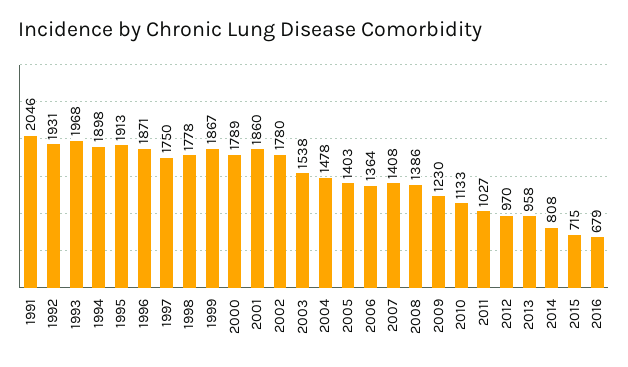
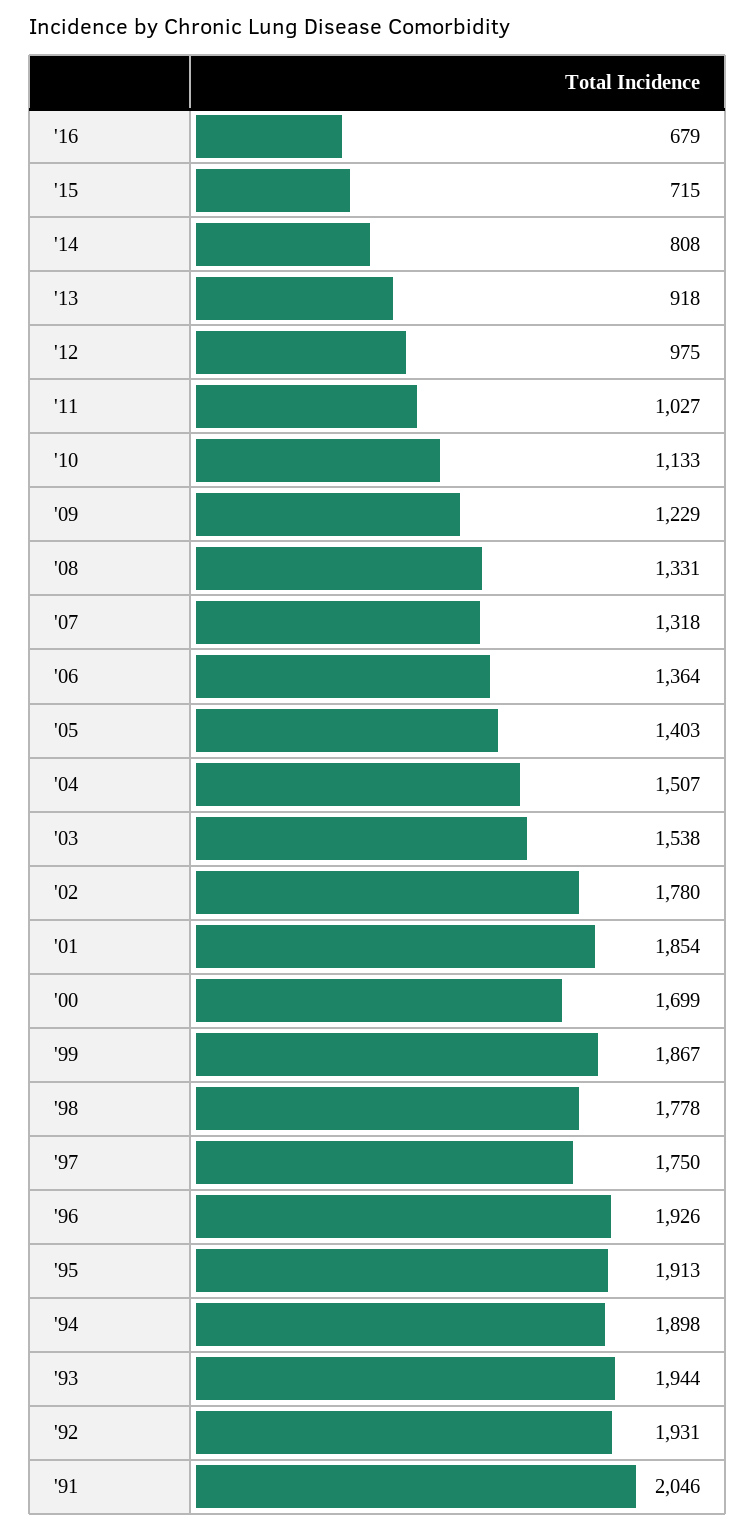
  {
    "1991": 2046,
    "1992": 1931,
-   "1993": 1968,
+   "1993": 1944,
    "1994": 1898,
    "1995": 1913,
-   "1996": 1871,
+   "1996": 1926,
    "1997": 1750,
    "1998": 1778,
    "1999": 1867,
-   "2000": 1789,
+   "2000": 1699,
-   "2001": 1860,
+   "2001": 1854,
    "2002": 1780,
    "2003": 1538,
-   "2004": 1478,
+   "2004": 1507,
    "2005": 1403,
    "2006": 1364,
-   "2007": 1408,
+   "2007": 1318,
-   "2008": 1386,
+   "2008": 1331,
-   "2009": 1230,
+   "2009": 1229,
    "2010": 1133,
    "2011": 1027,
-   "2012": 970,
+   "2012": 975,
-   "2013": 958,
+   "2013": 918,
    "2014": 808,
    "2015": 715,
    "2016": 679
  }

